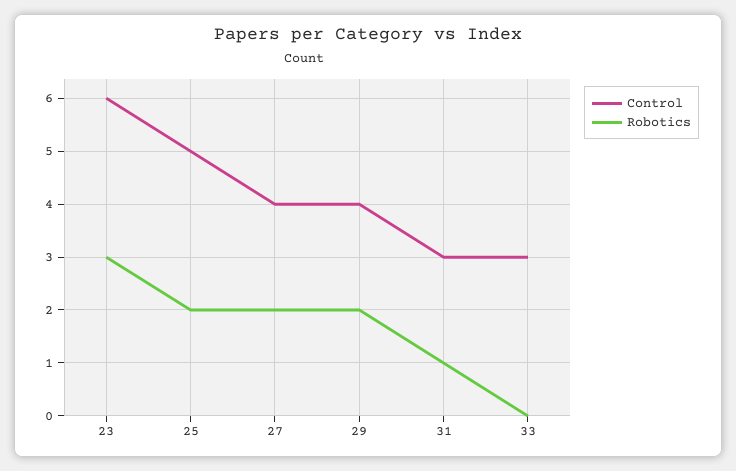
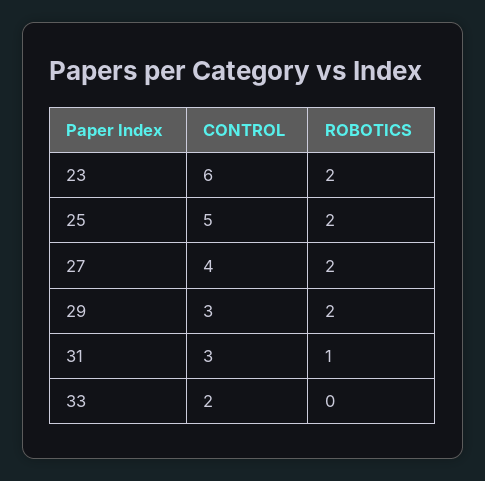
  {
    "Control": {
      "23": 6,
      "25": 5,
      "27": 4,
-     "29": 4,
+     "29": 3,
      "31": 3,
-     "33": 3
+     "33": 2
    },
    "Robotics": {
-     "23": 3,
+     "23": 2,
      "25": 2,
      "27": 2,
      "29": 2,
      "31": 1,
      "33": 0
    }
  }

